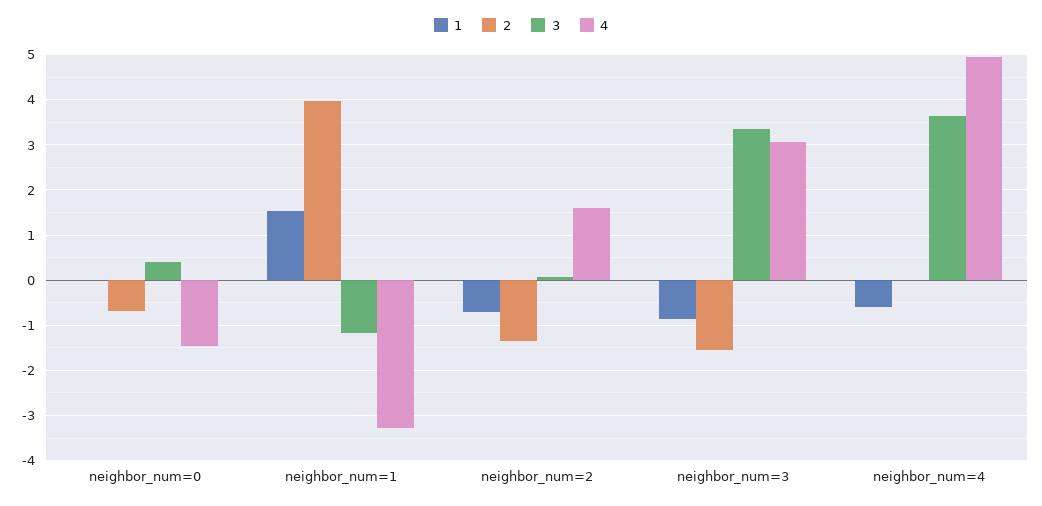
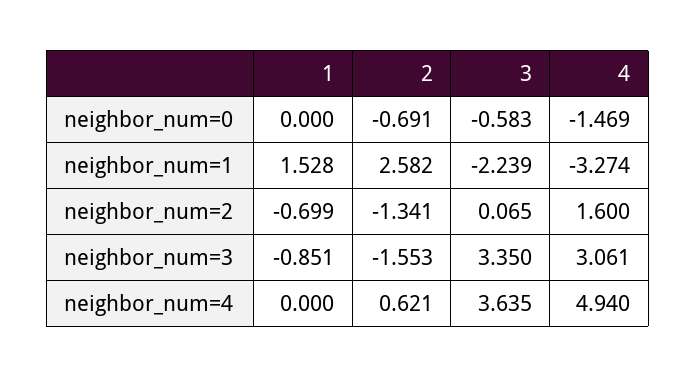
  {
    "1": {
      "neighbor_num=0": 0,
      "neighbor_num=1": 1.528,
      "neighbor_num=2": -0.699,
      "neighbor_num=3": -0.851,
-     "neighbor_num=4": -0.6
+     "neighbor_num=4": 0
    },
    "2": {
      "neighbor_num=0": -0.691,
-     "neighbor_num=1": 4,
+     "neighbor_num=1": 2.582,
      "neighbor_num=2": -1.341,
      "neighbor_num=3": -1.553,
-     "neighbor_num=4": 0
+     "neighbor_num=4": 0.621
    },
    "3": {
-     "neighbor_num=0": 0.4,
+     "neighbor_num=0": -0.583,
-     "neighbor_num=1": -1.2,
+     "neighbor_num=1": -2.239,
      "neighbor_num=2": 0.065,
      "neighbor_num=3": 3.35,
      "neighbor_num=4": 3.635
    },
    "4": {
      "neighbor_num=0": -1.469,
      "neighbor_num=1": -3.274,
      "neighbor_num=2": 1.6,
      "neighbor_num=3": 3.061,
      "neighbor_num=4": 4.94
    }
  }

